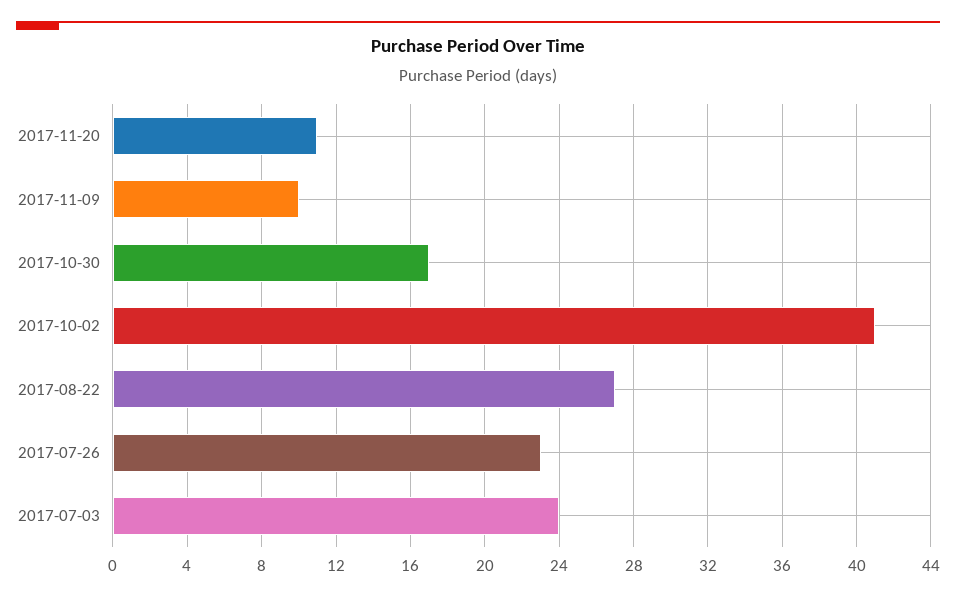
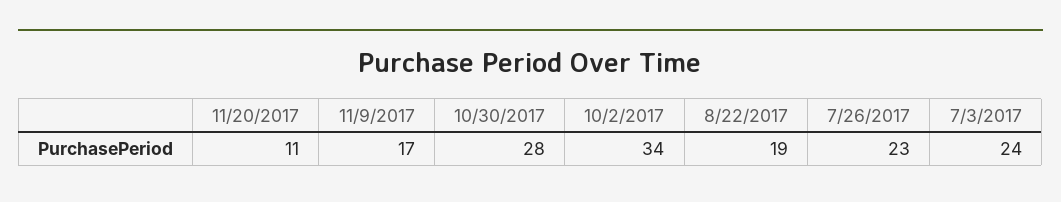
  {
    "2017-11-20": 11,
-   "2017-11-09": 10,
+   "2017-11-09": 17,
-   "2017-10-30": 17,
+   "2017-10-30": 28,
-   "2017-10-02": 41,
+   "2017-10-02": 34,
-   "2017-08-22": 27,
+   "2017-08-22": 19,
    "2017-07-26": 23,
    "2017-07-03": 24
  }

